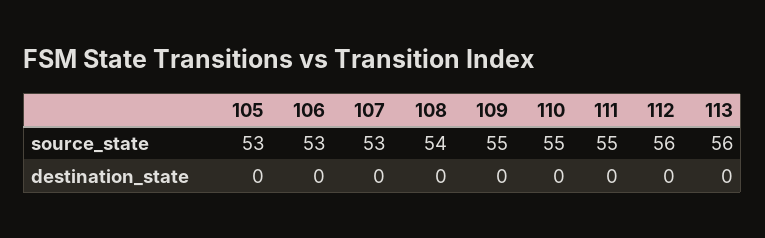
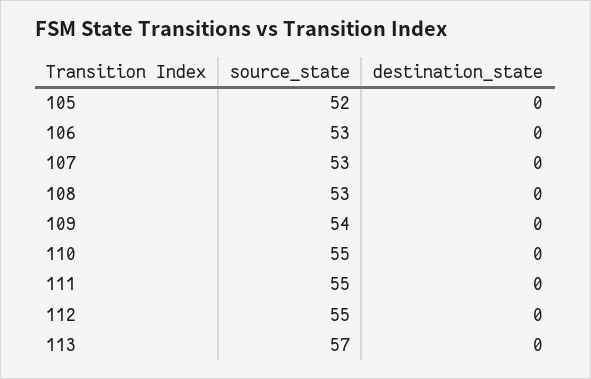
  {
    "105": {
-     "source_state": 53,
+     "source_state": 52,
      "destination_state": 0
    },
    "106": {
      "source_state": 53,
      "destination_state": 0
    },
    "107": {
      "source_state": 53,
      "destination_state": 0
    },
    "108": {
-     "source_state": 54,
+     "source_state": 53,
      "destination_state": 0
    },
    "109": {
-     "source_state": 55,
+     "source_state": 54,
      "destination_state": 0
    },
    "110": {
      "source_state": 55,
      "destination_state": 0
    },
    "111": {
      "source_state": 55,
      "destination_state": 0
    },
    "112": {
-     "source_state": 56,
+     "source_state": 55,
      "destination_state": 0
    },
    "113": {
-     "source_state": 56,
+     "source_state": 57,
      "destination_state": 0
    }
  }

